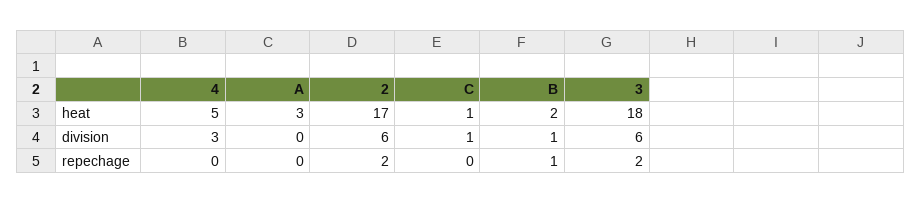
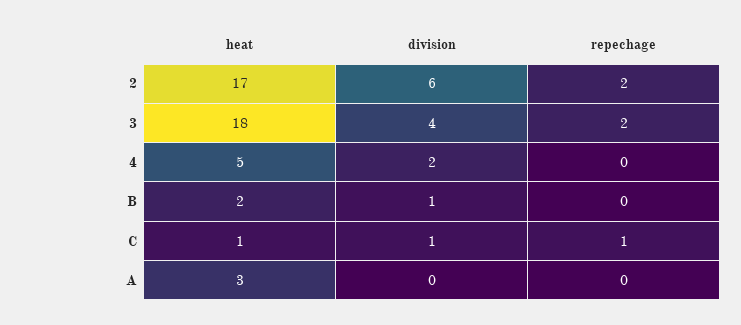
  {
    "4": {
      "heat": 5,
-     "division": 3,
+     "division": 2,
      "repechage": 0
    },
    "A": {
      "heat": 3,
      "division": 0,
      "repechage": 0
    },
    "2": {
      "heat": 17,
      "division": 6,
      "repechage": 2
    },
    "C": {
      "heat": 1,
      "division": 1,
-     "repechage": 0
+     "repechage": 1
    },
    "B": {
      "heat": 2,
      "division": 1,
-     "repechage": 1
+     "repechage": 0
    },
    "3": {
      "heat": 18,
-     "division": 6,
+     "division": 4,
      "repechage": 2
    }
  }

